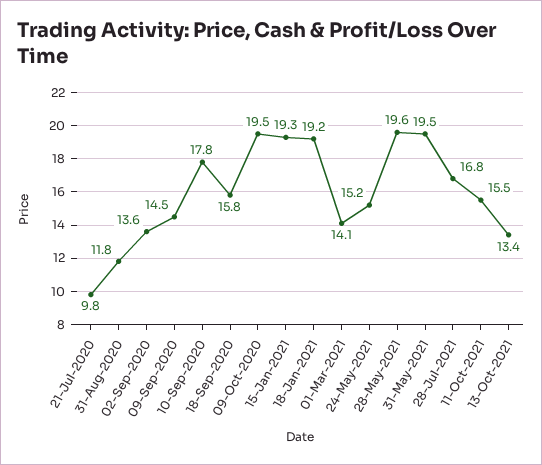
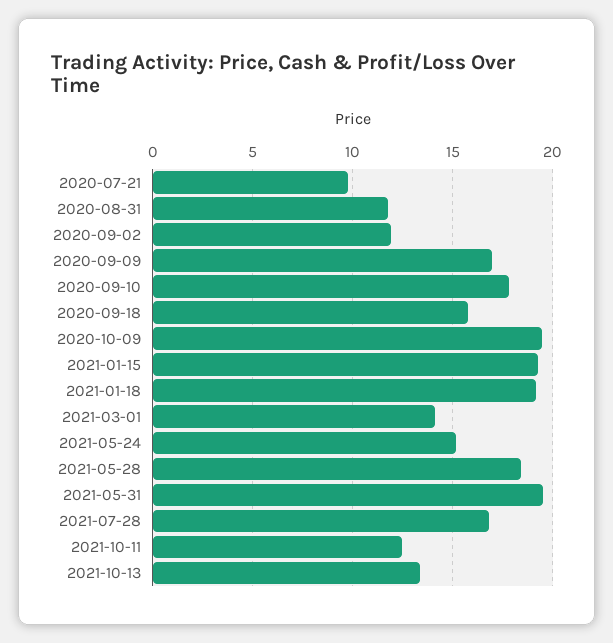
  {
    "21-Jul-2020": 9.8,
    "31-Aug-2020": 11.8,
-   "02-Sep-2020": 13.6,
+   "02-Sep-2020": 12,
-   "09-Sep-2020": 14.5,
+   "09-Sep-2020": 17,
    "10-Sep-2020": 17.8,
    "18-Sep-2020": 15.8,
    "09-Oct-2020": 19.5,
    "15-Jan-2021": 19.3,
    "18-Jan-2021": 19.2,
    "01-Mar-2021": 14.1,
    "24-May-2021": 15.2,
-   "28-May-2021": 19.6,
+   "28-May-2021": 18.5,
    "31-May-2021": 19.5,
    "28-Jul-2021": 16.8,
-   "11-Oct-2021": 15.5,
+   "11-Oct-2021": 12.5,
    "13-Oct-2021": 13.4
  }

